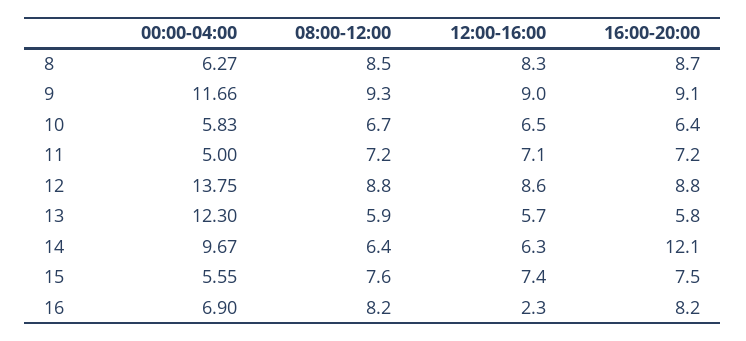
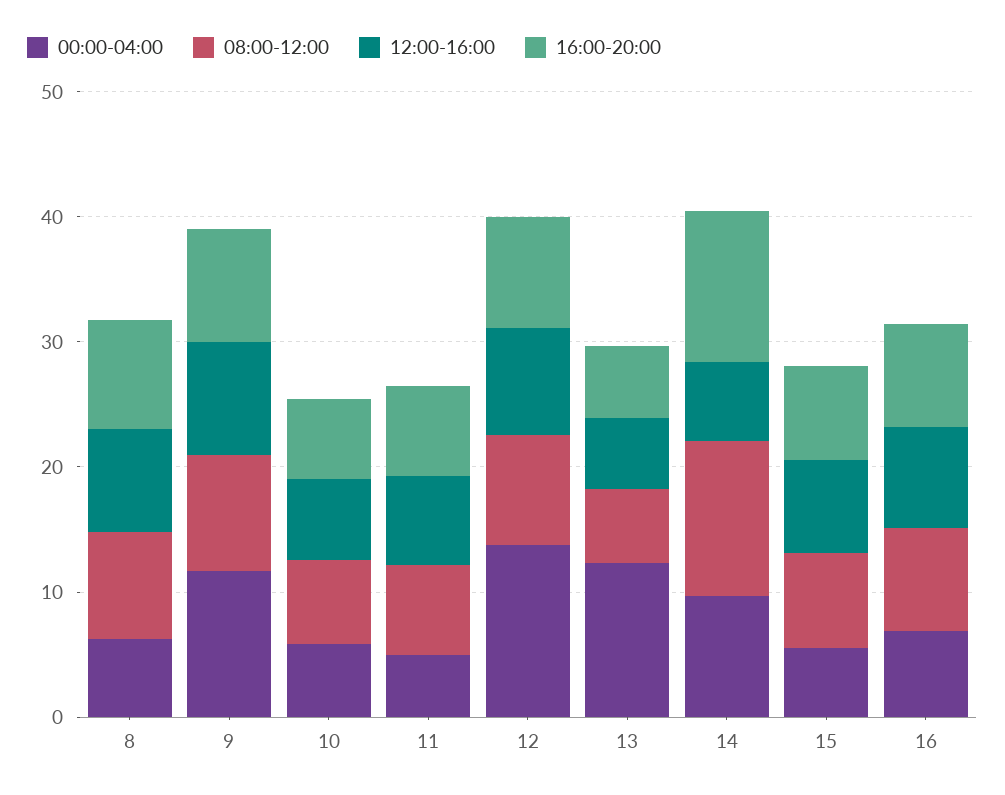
  {
    "00:00-04:00": {
      "8": 6.27,
      "9": 11.66,
      "10": 5.83,
      "11": 5,
      "12": 13.75,
      "13": 12.3,
      "14": 9.67,
      "15": 5.55,
      "16": 6.9
    },
    "08:00-12:00": {
      "8": 8.5,
      "9": 9.3,
      "10": 6.7,
      "11": 7.2,
      "12": 8.8,
      "13": 5.9,
-     "14": 6.4,
+     "14": 12,
      "15": 7.6,
      "16": 8.2
    },
    "12:00-16:00": {
      "8": 8.3,
      "9": 9,
      "10": 6.5,
      "11": 7.1,
      "12": 8.6,
      "13": 5.7,
      "14": 6.3,
      "15": 7.4,
-     "16": 2.3
+     "16": 8
    },
    "16:00-20:00": {
      "8": 8.7,
      "9": 9.1,
      "10": 6.4,
      "11": 7.2,
      "12": 8.8,
      "13": 5.8,
      "14": 12.1,
      "15": 7.5,
      "16": 8.2
    }
  }

